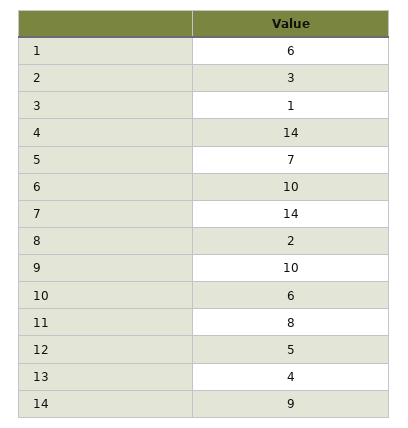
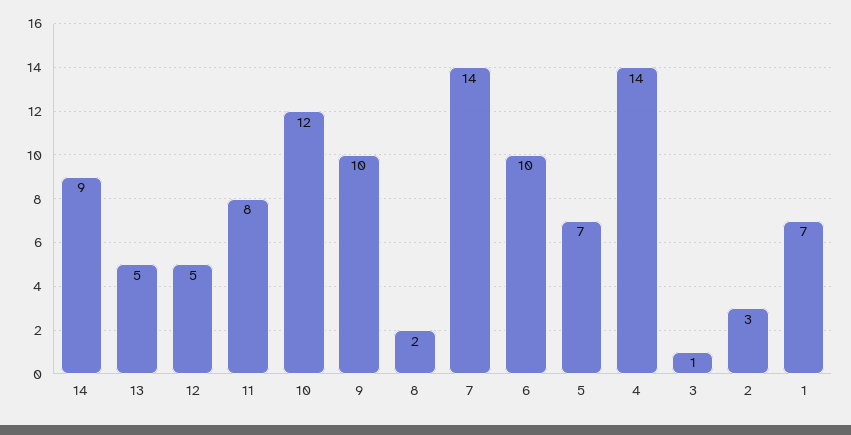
  {
-   "1": 6,
+   "1": 7,
    "2": 3,
    "3": 1,
    "4": 14,
    "5": 7,
    "6": 10,
    "7": 14,
    "8": 2,
    "9": 10,
-   "10": 6,
+   "10": 12,
    "11": 8,
    "12": 5,
-   "13": 4,
+   "13": 5,
    "14": 9
  }

